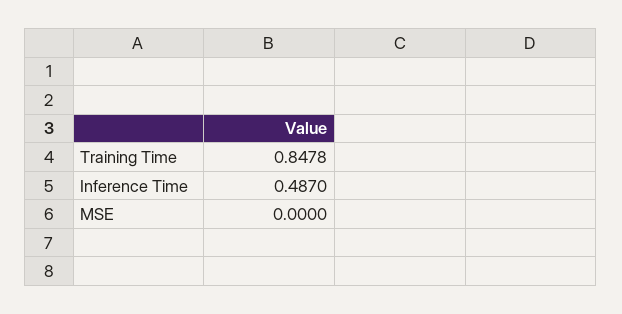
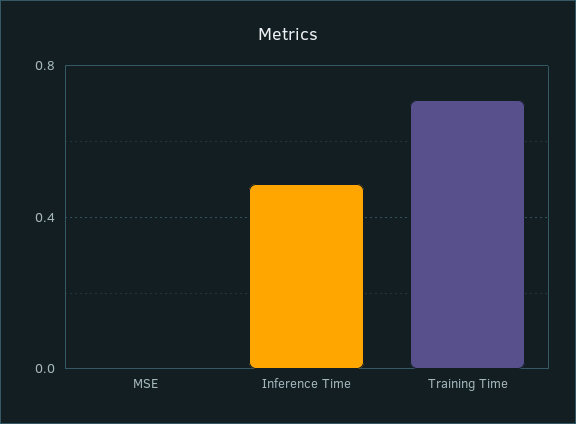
  {
-   "Training Time": 0.8478,
+   "Training Time": 0.7,
    "Inference Time": 0.487,
    "MSE": 0
  }

